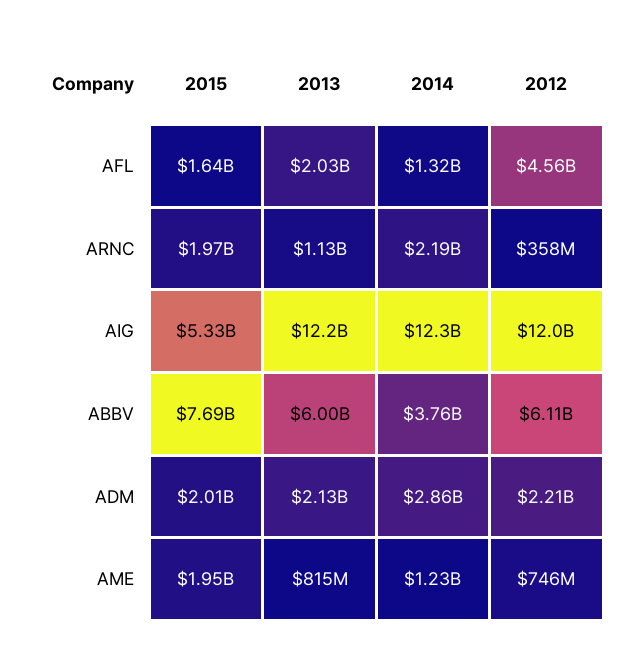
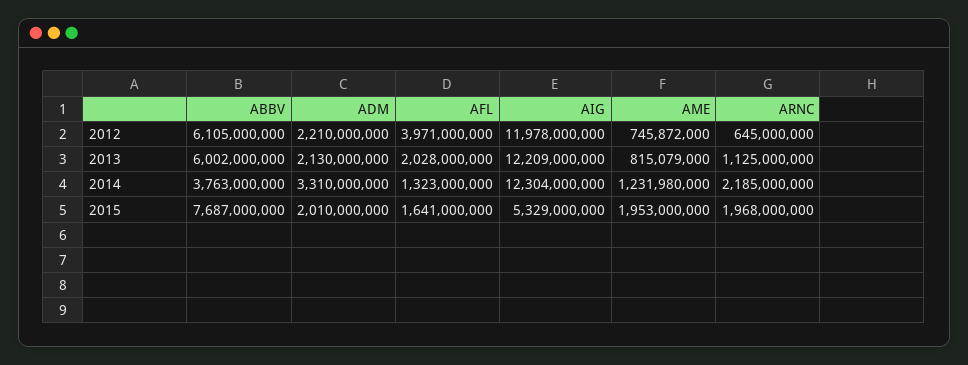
  {
    "2015": {
      "AFL": 1641000000,
      "ARNC": 1968000000,
      "AIG": 5329000000,
      "ABBV": 7687000000,
      "ADM": 2010000000,
      "AME": 1953000000
    },
    "2013": {
      "AFL": 2028000000,
      "ARNC": 1125000000,
      "AIG": 12209000000,
      "ABBV": 6002000000,
      "ADM": 2130000000,
      "AME": 815079000
    },
    "2014": {
      "AFL": 1323000000,
      "ARNC": 2185000000,
      "AIG": 12304000000,
      "ABBV": 3763000000,
-     "ADM": 2860000000,
+     "ADM": 3310000000,
      "AME": 1231980000
    },
    "2012": {
-     "AFL": 4560000000,
+     "AFL": 3971000000,
-     "ARNC": 358000000,
+     "ARNC": 645000000,
      "AIG": 11978000000,
      "ABBV": 6105000000,
      "ADM": 2210000000,
      "AME": 745872000
    }
  }

